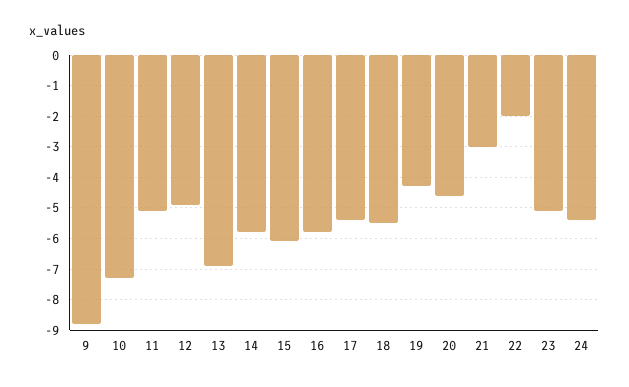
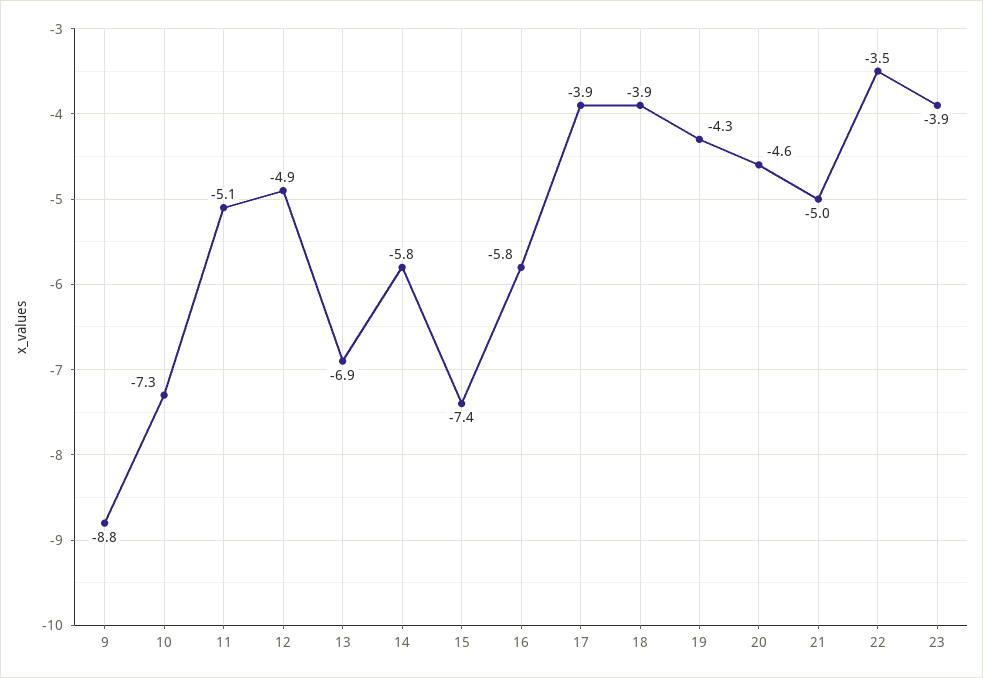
  {
    "9": -8.8,
    "10": -7.3,
    "11": -5.1,
    "12": -4.9,
    "13": -6.9,
    "14": -5.8,
-   "15": -6,
+   "15": -7.4,
    "16": -5.8,
-   "17": -5.5,
+   "17": -3.9,
-   "18": -5.5,
+   "18": -3.9,
    "19": -4.3,
    "20": -4.6,
-   "21": -3,
+   "21": -5,
-   "22": -2,
+   "22": -3.5,
-   "23": -5,
+   "23": -3.9
-   "24": -5.5
  }

